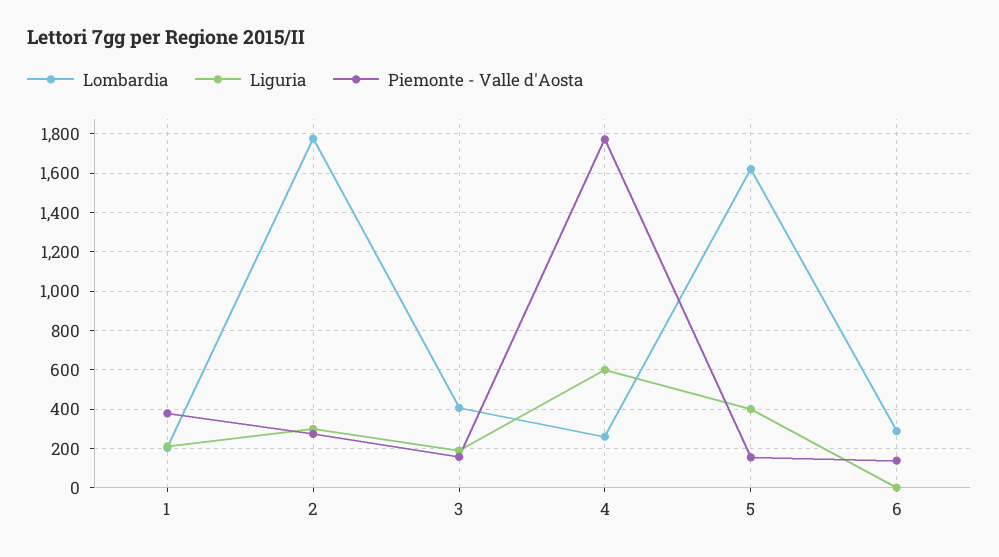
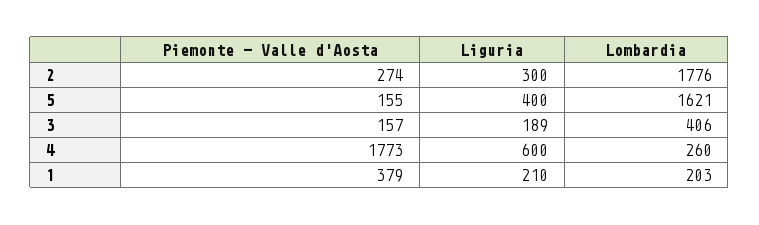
  {
    "Lombardia": {
      "1": 203,
      "2": 1776,
      "3": 406,
      "4": 260,
-     "5": 1621,
+     "5": 1621
-     "6": 300
    },
    "Liguria": {
      "1": 210,
      "2": 300,
      "3": 189,
      "4": 600,
-     "5": 400,
+     "5": 400
-     "6": 0
    },
    "Piemonte - Valle d'Aosta": {
      "1": 379,
      "2": 274,
      "3": 157,
      "4": 1773,
-     "5": 155,
+     "5": 155
-     "6": 150
    }
  }

